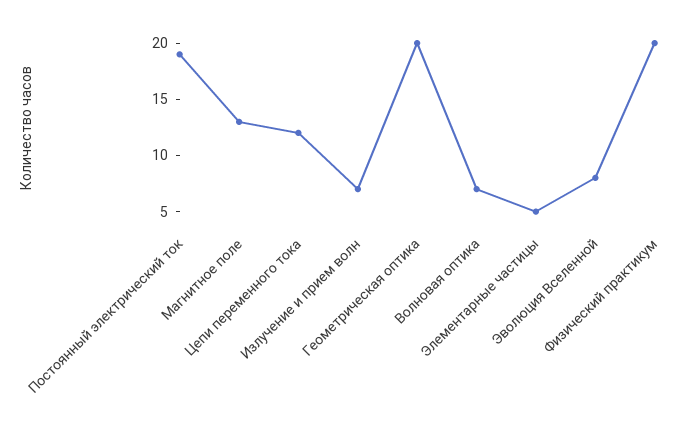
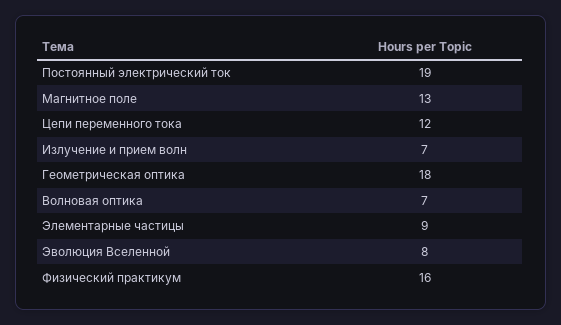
  {
    "Постоянный электрический ток": 19,
    "Магнитное поле": 13,
    "Цепи переменного тока": 12,
    "Излучение и прием волн": 7,
-   "Геометрическая оптика": 20,
+   "Геометрическая оптика": 18,
    "Волновая оптика": 7,
-   "Элементарные частицы": 5,
+   "Элементарные частицы": 9,
    "Эволюция Вселенной": 8,
-   "Физический практикум": 20
+   "Физический практикум": 16
  }

